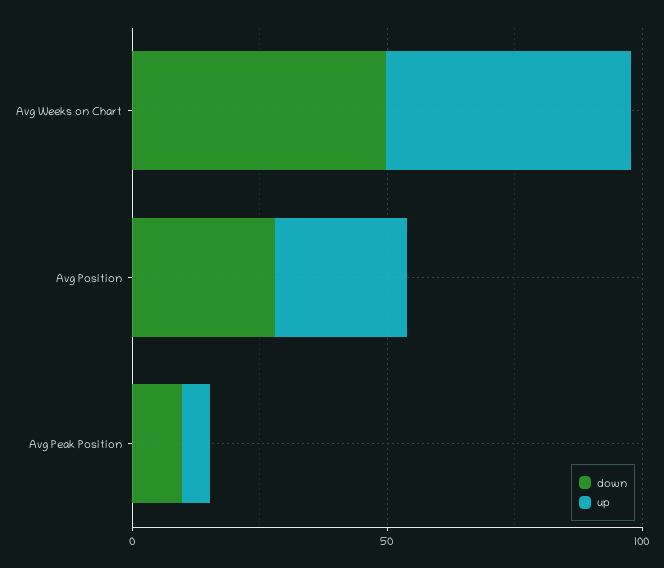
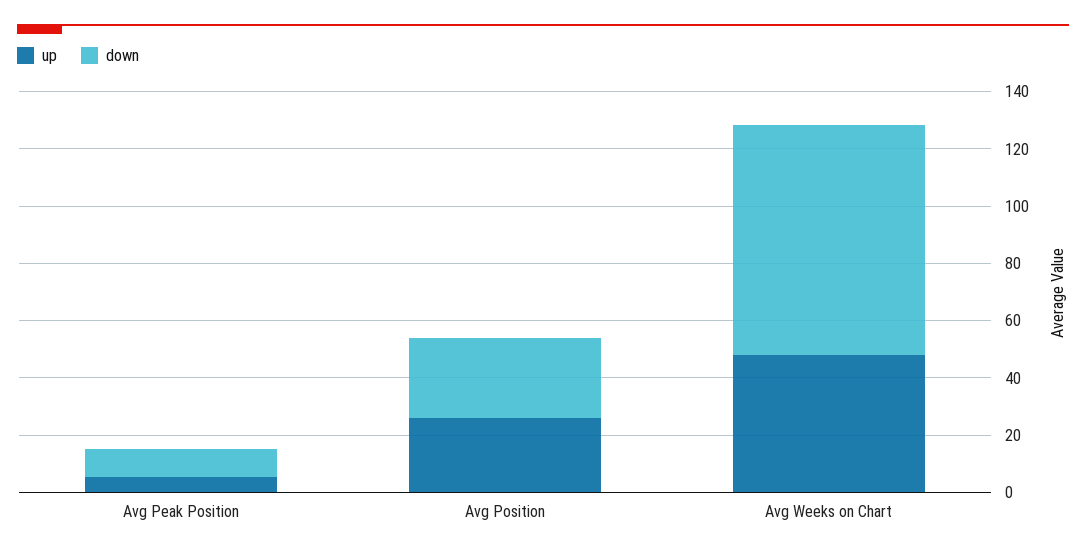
  {
    "down": {
-     "Avg Weeks on Chart": 50,
+     "Avg Weeks on Chart": 80,
      "Avg Position": 30,
      "Avg Peak Position": 10
    },
    "up": {
      "Avg Weeks on Chart": 50,
      "Avg Position": 25,
      "Avg Peak Position": 5
    }
  }

